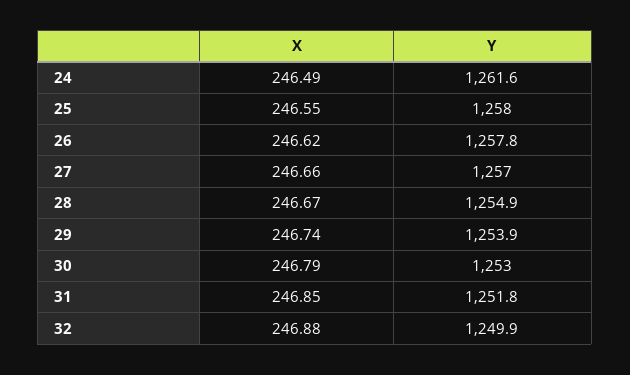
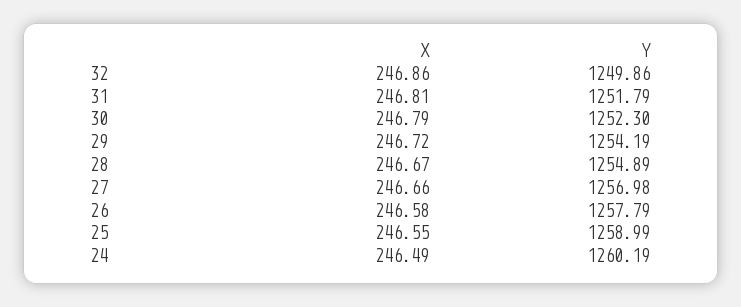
  {
    "X": {
      "24": 246.49,
      "25": 246.55,
-     "26": 246.62,
+     "26": 246.58,
      "27": 246.66,
      "28": 246.67,
-     "29": 246.74,
+     "29": 246.72,
      "30": 246.79,
-     "31": 246.85,
+     "31": 246.81,
-     "32": 246.88
+     "32": 246.86
    },
    "Y": {
-     "24": 1261.6,
+     "24": 1260.19,
-     "25": 1258,
+     "25": 1258.99,
      "26": 1257.79,
      "27": 1256.98,
      "28": 1254.89,
-     "29": 1253.9,
+     "29": 1254.19,
-     "30": 1253,
+     "30": 1252.3,
      "31": 1251.79,
      "32": 1249.86
    }
  }

